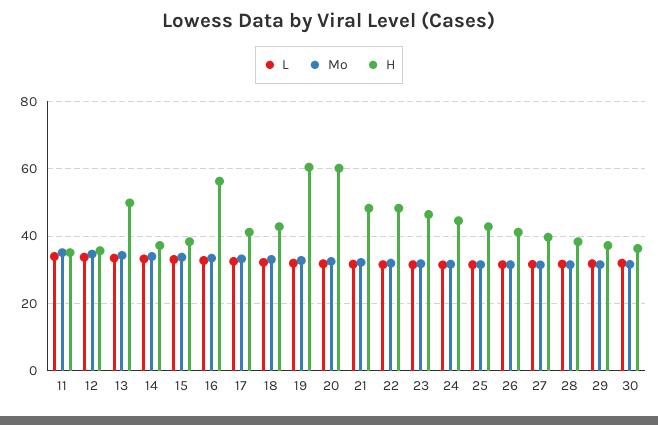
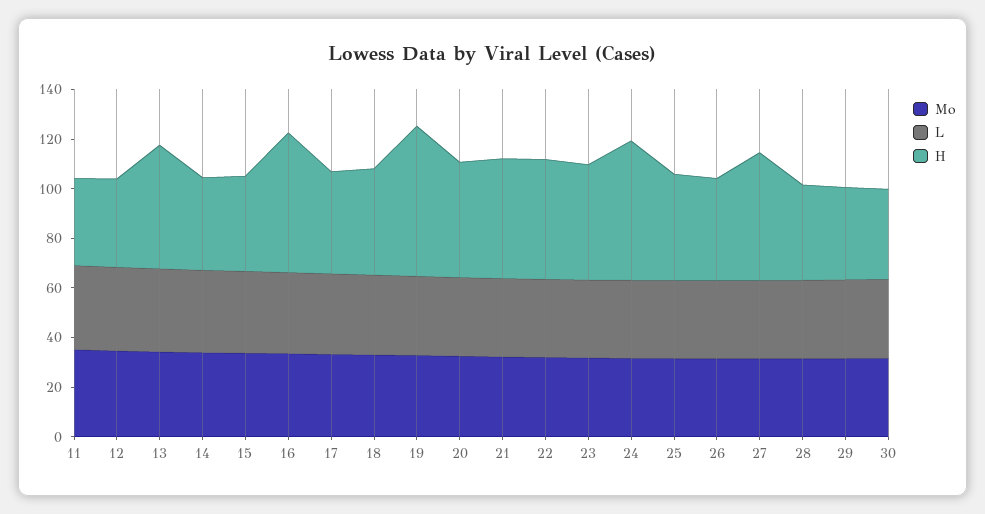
  {
    "L": {
      "11": 34,
      "12": 34,
      "13": 34,
      "14": 34,
      "15": 34,
      "16": 32,
      "17": 32,
      "18": 32,
      "19": 32,
      "20": 32,
      "21": 32,
      "22": 32,
      "23": 32,
      "24": 32,
      "25": 32,
      "26": 32,
      "27": 32,
      "28": 32,
      "29": 32,
      "30": 32
    },
    "Mo": {
      "11": 36,
      "12": 34,
      "13": 34,
      "14": 34,
      "15": 34,
      "16": 34,
      "17": 34,
      "18": 34,
      "19": 32,
      "20": 32,
      "21": 32,
      "22": 32,
      "23": 32,
      "24": 32,
      "25": 32,
      "26": 32,
      "27": 32,
      "28": 32,
      "29": 32,
      "30": 32
    },
    "H": {
      "11": 36,
      "12": 36,
      "13": 50,
      "14": 38,
      "15": 38,
      "16": 56,
      "17": 42,
      "18": 42,
      "19": 60,
-     "20": 60,
+     "20": 45,
      "21": 48,
      "22": 48,
      "23": 46,
-     "24": 44,
+     "24": 55,
      "25": 42,
      "26": 42,
-     "27": 40,
+     "27": 50,
      "28": 38,
      "29": 38,
      "30": 36
    }
  }

